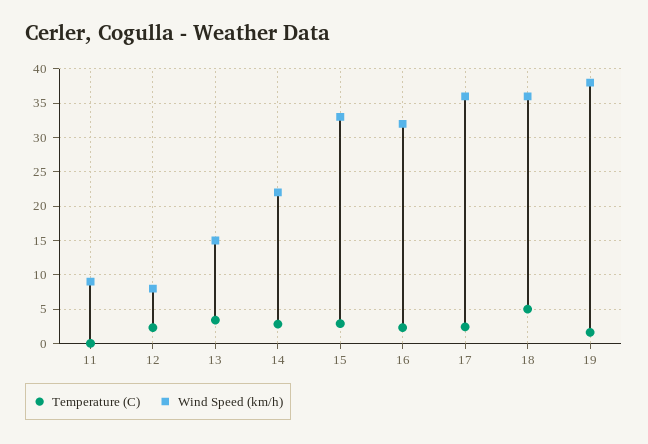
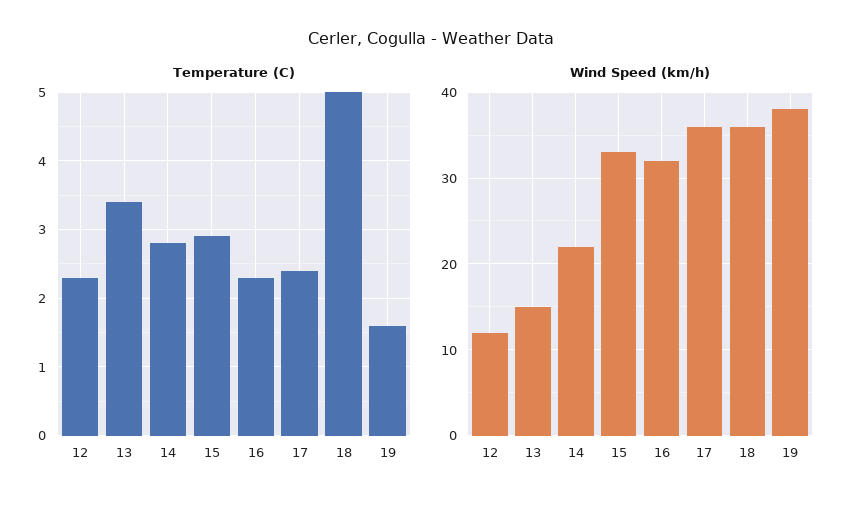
  {
    "Temperature (C)": {
-     "11": 0,
      "12": 2.3,
      "13": 3.4,
      "14": 2.8,
      "15": 2.9,
      "16": 2.3,
      "17": 2.4,
      "18": 5,
      "19": 1.6
    },
    "Wind Speed (km/h)": {
-     "11": 9,
-     "12": 8,
+     "12": 12,
      "13": 15,
      "14": 22,
      "15": 33,
      "16": 32,
      "17": 36,
      "18": 36,
      "19": 38
    }
  }

